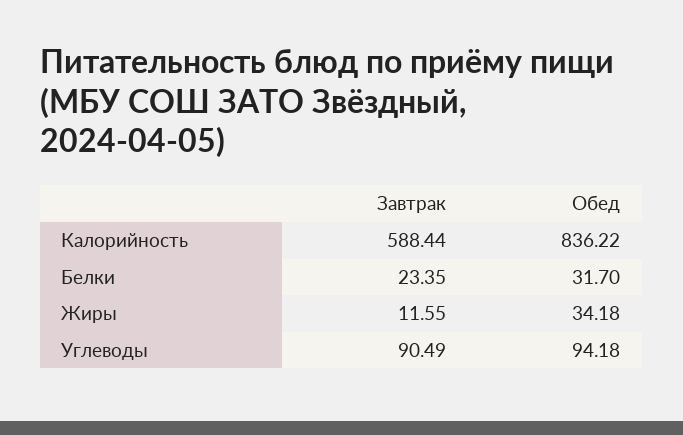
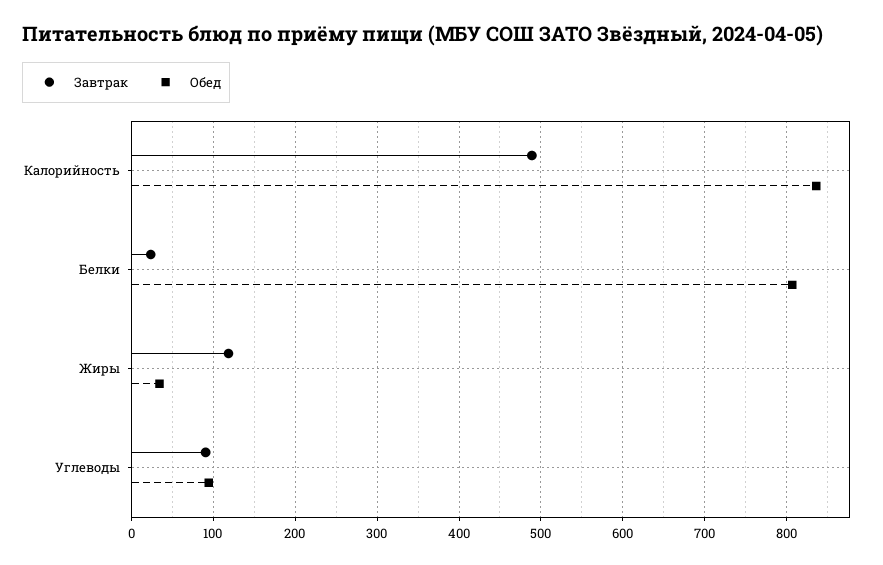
  {
    "Завтрак": {
-     "Калорийность": 588.44,
+     "Калорийность": 490,
      "Белки": 23.35,
-     "Жиры": 11.55,
+     "Жиры": 120,
      "Углеводы": 90.49
    },
    "Обед": {
      "Калорийность": 836.22,
-     "Белки": 31.7,
+     "Белки": 810,
      "Жиры": 34.18,
      "Углеводы": 94.18
    }
  }

